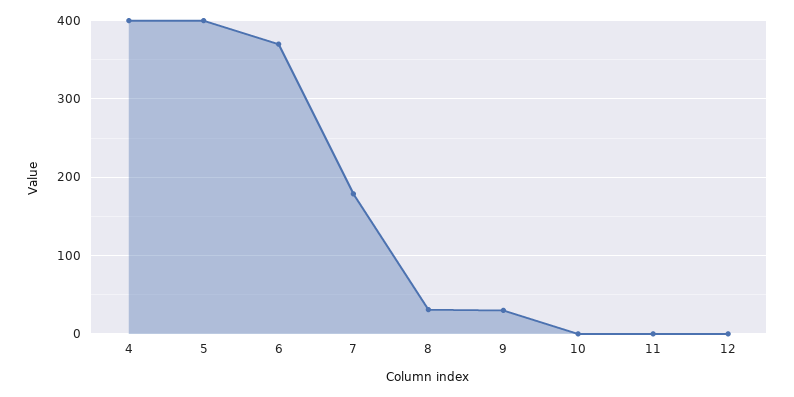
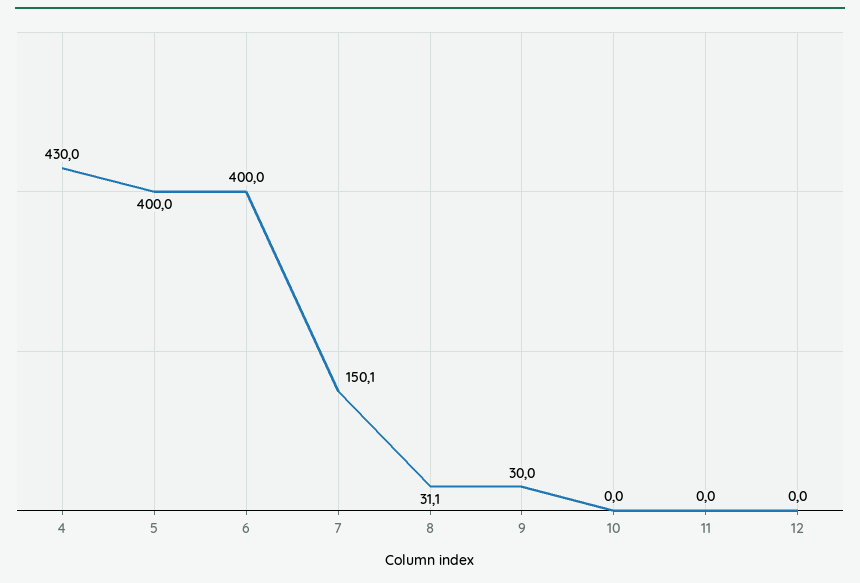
  {
-   "4": 400,
+   "4": 430,
    "5": 400,
-   "6": 370,
+   "6": 400,
-   "7": 180,
+   "7": 150.1,
    "8": 31.1,
    "9": 30,
    "10": 0,
    "11": 0,
    "12": 0
  }

